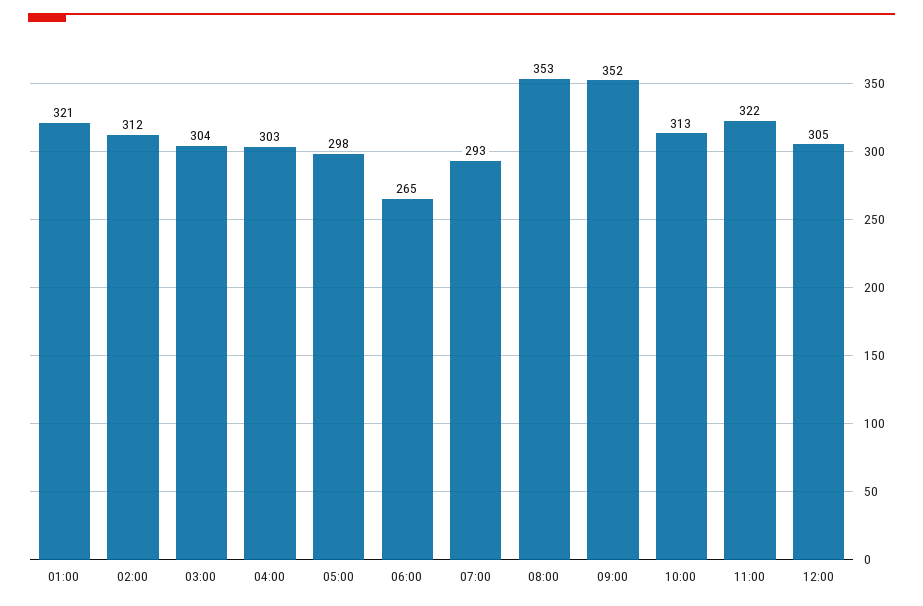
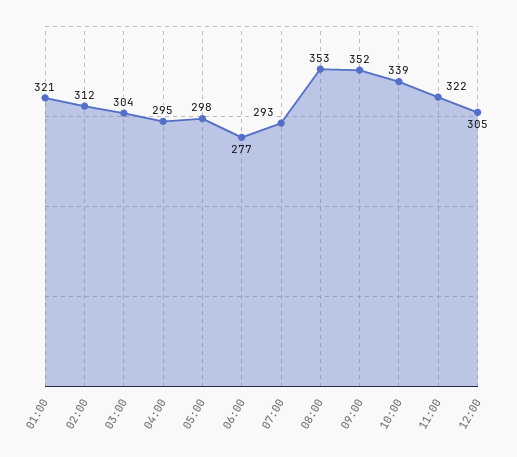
  {
    "01:00": 321,
    "02:00": 312,
    "03:00": 304,
-   "04:00": 303,
+   "04:00": 295,
    "05:00": 298,
-   "06:00": 265,
+   "06:00": 277,
    "07:00": 293,
    "08:00": 353,
    "09:00": 352,
-   "10:00": 313,
+   "10:00": 339,
    "11:00": 322,
    "12:00": 305
  }

